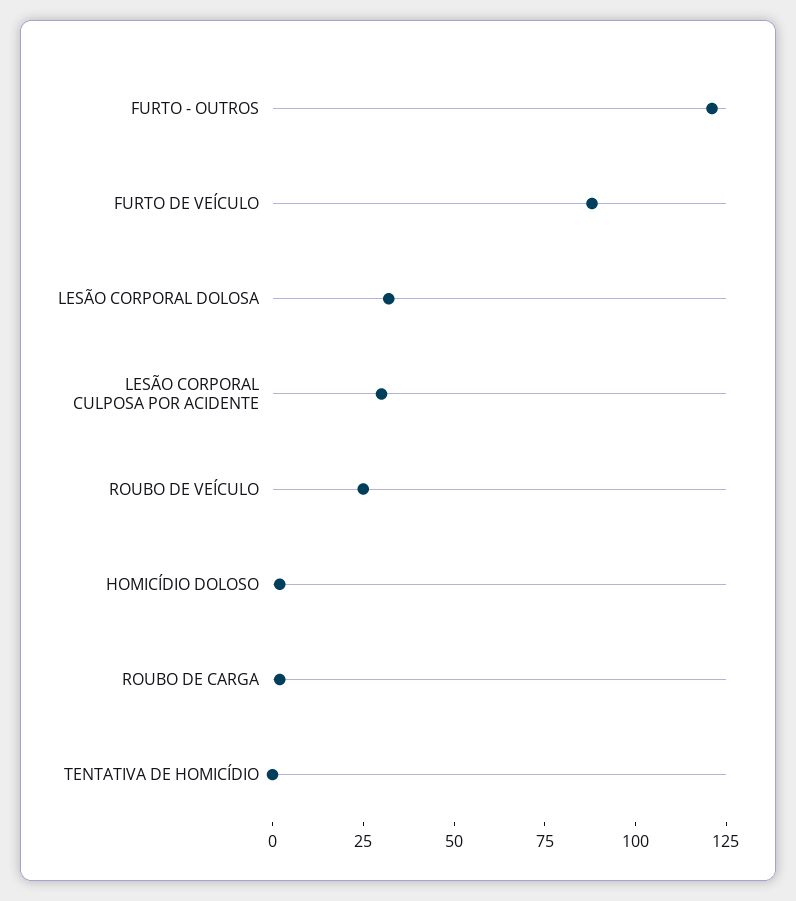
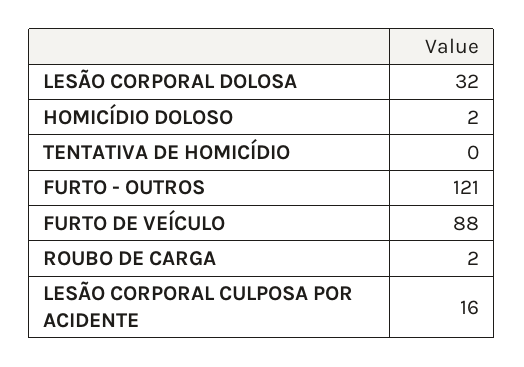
  {
    "FURTO - OUTROS": 121,
    "FURTO DE VEÍCULO": 88,
    "LESÃO CORPORAL DOLOSA": 32,
-   "LESÃO CORPORAL CULPOSA POR ACIDENTE": 30,
+   "LESÃO CORPORAL CULPOSA POR ACIDENTE": 16,
-   "ROUBO DE VEÍCULO": 25,
    "HOMICÍDIO DOLOSO": 2,
    "ROUBO DE CARGA": 2,
    "TENTATIVA DE HOMICÍDIO": 0
  }

